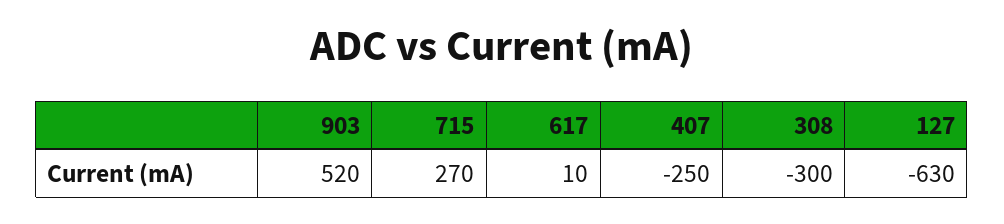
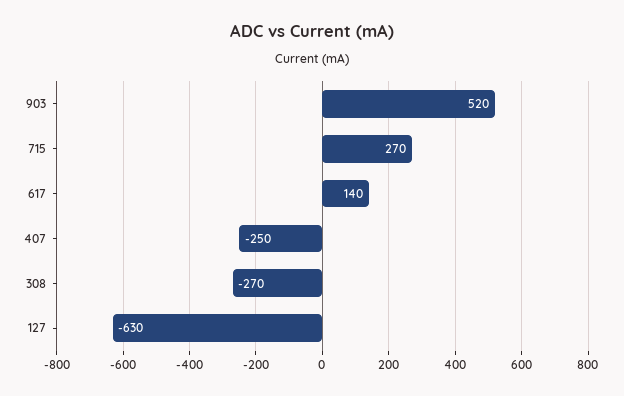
  {
    "903": 520,
    "715": 270,
-   "617": 10,
+   "617": 140,
    "407": -250,
-   "308": -300,
+   "308": -270,
    "127": -630
  }

